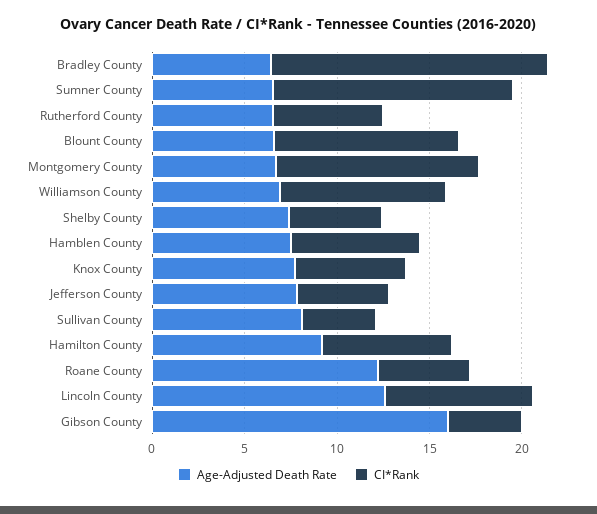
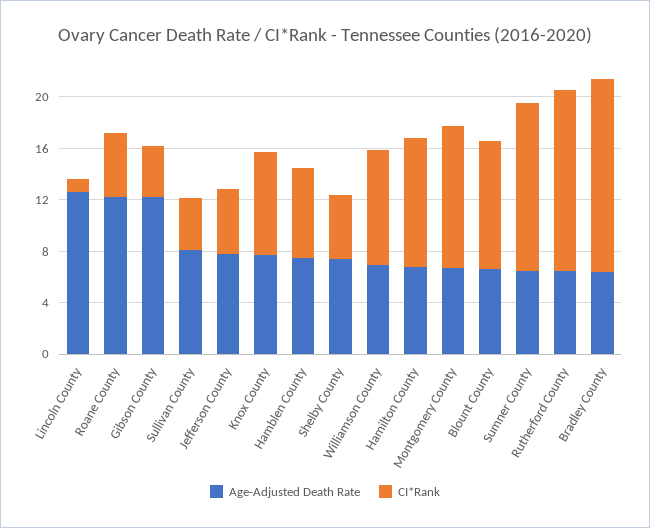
  {
    "Age-Adjusted Death Rate": {
      "Bradley County": 6,
      "Sumner County": 7,
      "Rutherford County": 7,
      "Blount County": 7,
      "Montgomery County": 7,
      "Williamson County": 7,
      "Shelby County": 7,
      "Hamblen County": 8,
      "Knox County": 8,
      "Jefferson County": 8,
      "Sullivan County": 8,
-     "Hamilton County": 9,
+     "Hamilton County": 7,
      "Roane County": 12,
      "Lincoln County": 13,
-     "Gibson County": 16
+     "Gibson County": 12
    },
    "CI*Rank": {
      "Bradley County": 15,
      "Sumner County": 13,
-     "Rutherford County": 6,
+     "Rutherford County": 14,
      "Blount County": 10,
      "Montgomery County": 11,
      "Williamson County": 9,
      "Shelby County": 5,
      "Hamblen County": 7,
-     "Knox County": 6,
+     "Knox County": 8,
      "Jefferson County": 5,
      "Sullivan County": 4,
-     "Hamilton County": 7,
+     "Hamilton County": 10,
      "Roane County": 5,
-     "Lincoln County": 8,
+     "Lincoln County": 1,
      "Gibson County": 4
    }
  }

